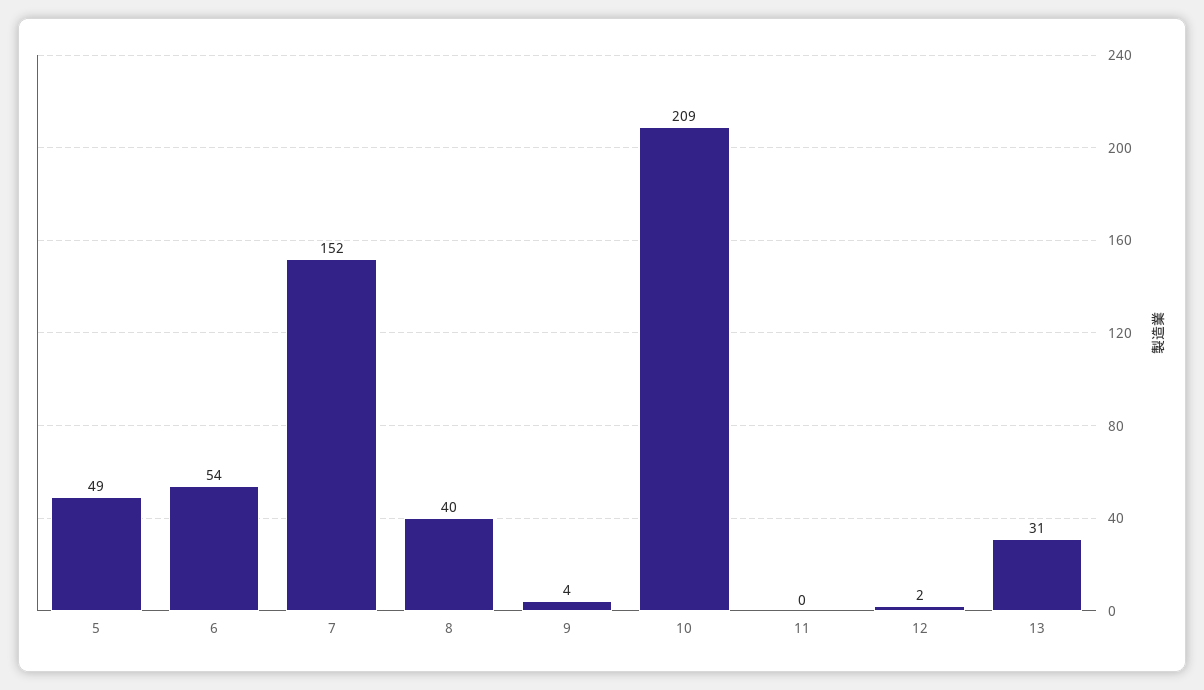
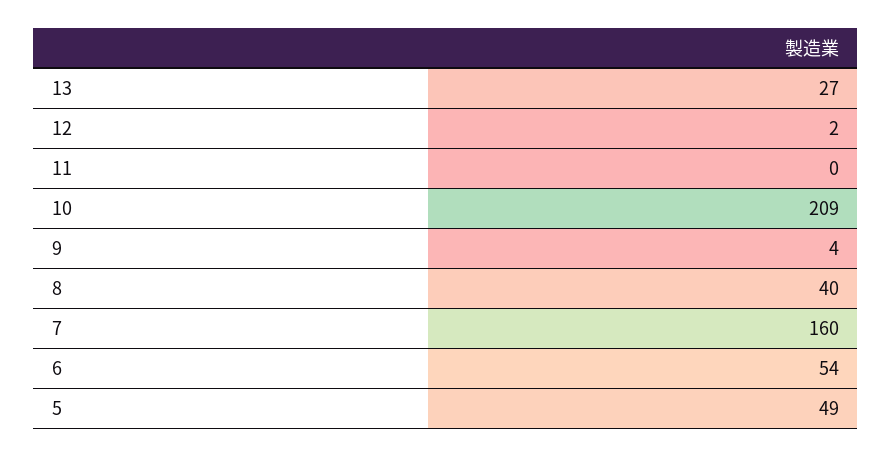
  {
    "5": 49,
    "6": 54,
-   "7": 152,
+   "7": 160,
    "8": 40,
    "9": 4,
    "10": 209,
    "11": 0,
    "12": 2,
-   "13": 31
+   "13": 27
  }

